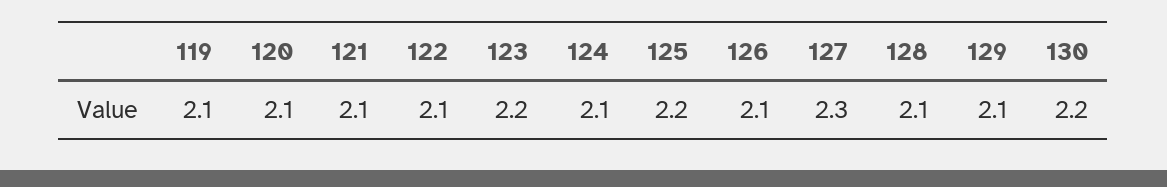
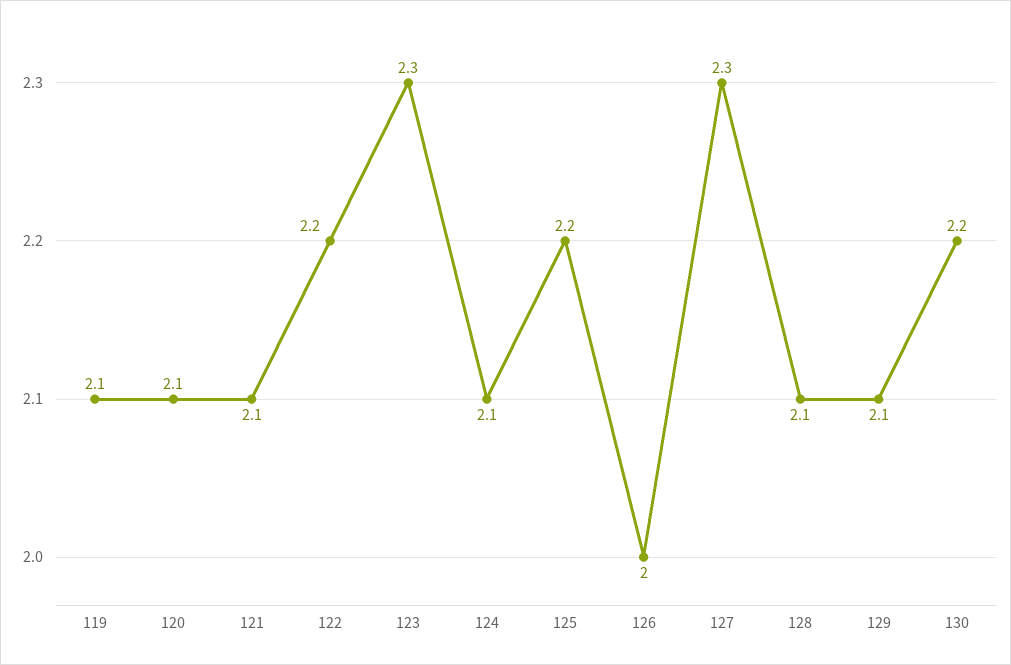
  {
    "119": 2.1,
    "120": 2.1,
    "121": 2.1,
-   "122": 2.1,
+   "122": 2.2,
-   "123": 2.2,
+   "123": 2.3,
    "124": 2.1,
    "125": 2.2,
-   "126": 2.1,
+   "126": 2,
    "127": 2.3,
    "128": 2.1,
    "129": 2.1,
    "130": 2.2
  }

